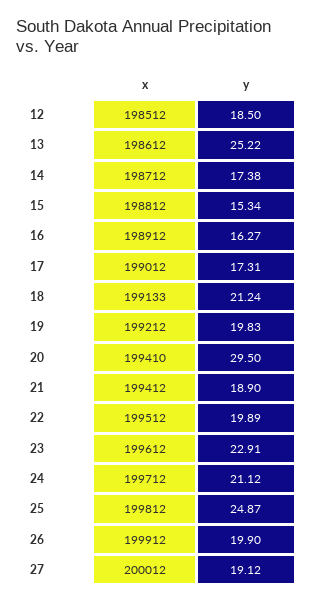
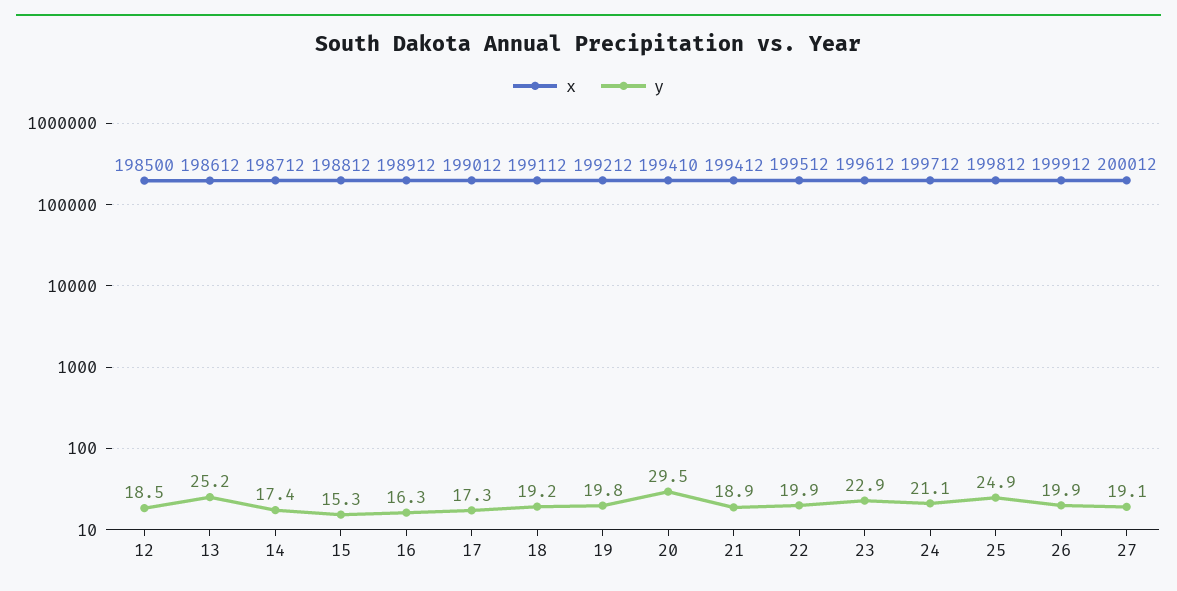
  {
    "x": {
-     "12": 198512,
+     "12": 198500,
      "13": 198612,
      "14": 198712,
      "15": 198812,
      "16": 198912,
      "17": 199012,
-     "18": 199133,
+     "18": 199112,
      "19": 199212,
      "20": 199410,
      "21": 199412,
      "22": 199512,
      "23": 199612,
      "24": 199712,
      "25": 199812,
      "26": 199912,
      "27": 200012
    },
    "y": {
      "12": 18.5,
      "13": 25.22,
      "14": 17.38,
      "15": 15.34,
      "16": 16.27,
      "17": 17.31,
-     "18": 21.24,
+     "18": 19.2,
      "19": 19.83,
      "20": 29.5,
      "21": 18.9,
      "22": 19.89,
      "23": 22.91,
      "24": 21.12,
      "25": 24.87,
      "26": 19.9,
      "27": 19.12
    }
  }

